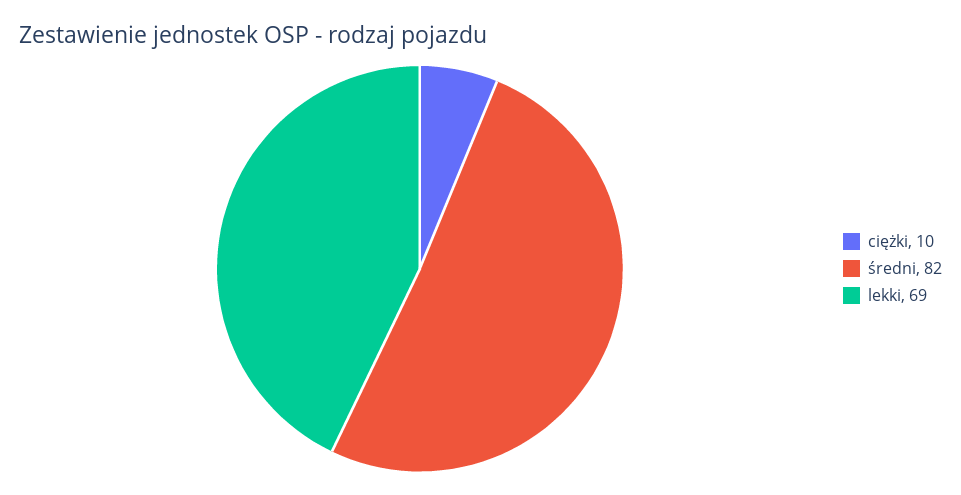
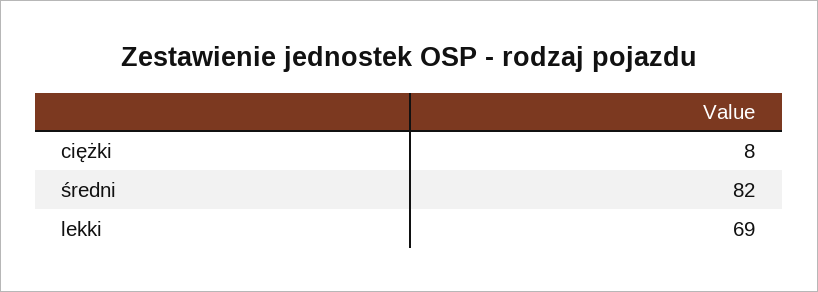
  {
-   "ciężki": 10,
+   "ciężki": 8,
    "średni": 82,
    "lekki": 69
  }

